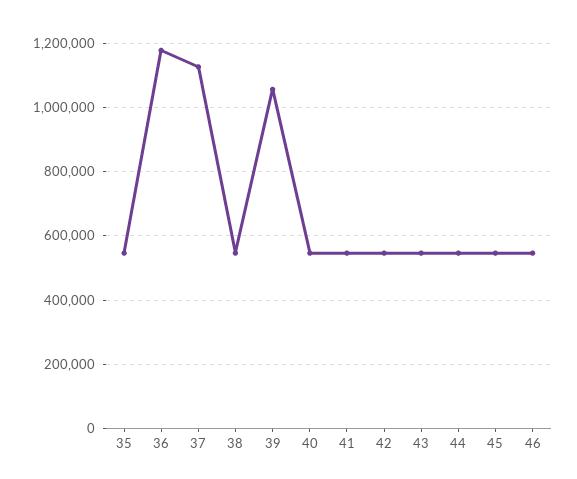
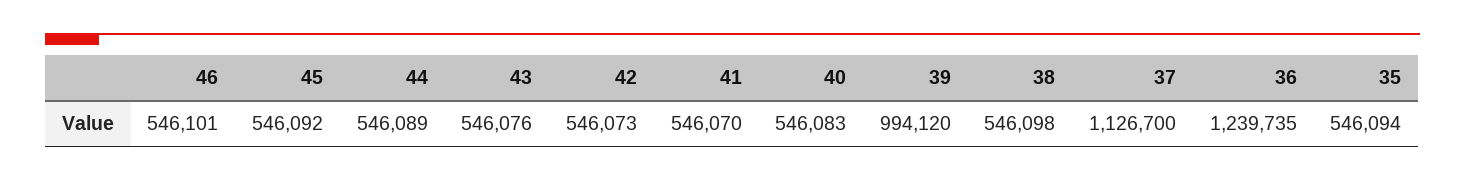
  {
    "35": 546094,
-   "36": 1180000,
+   "36": 1239735,
    "37": 1126700,
    "38": 546098,
-   "39": 1060000,
+   "39": 994120,
    "40": 546083,
    "41": 546070,
    "42": 546073,
    "43": 546076,
    "44": 546089,
    "45": 546092,
    "46": 546101
  }

